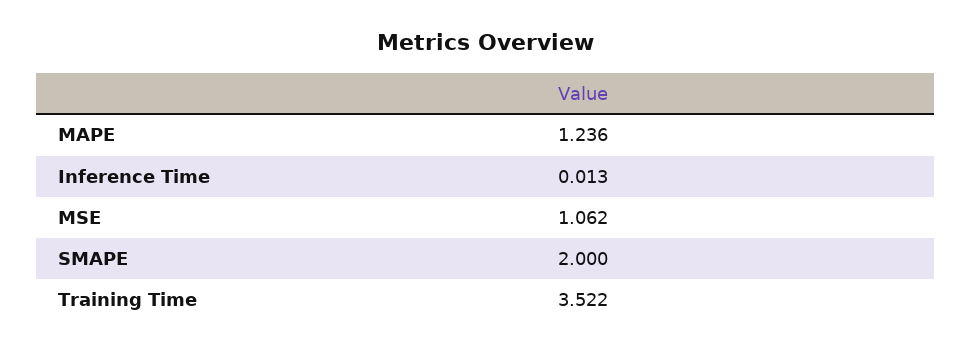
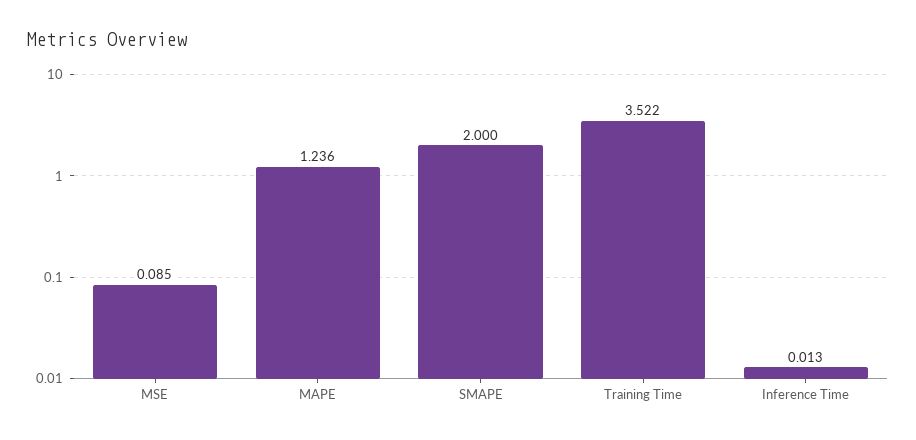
  {
    "MAPE": 1.236,
    "Inference Time": 0.013,
-   "MSE": 1.062,
+   "MSE": 0.085,
    "SMAPE": 2,
    "Training Time": 3.522
  }

